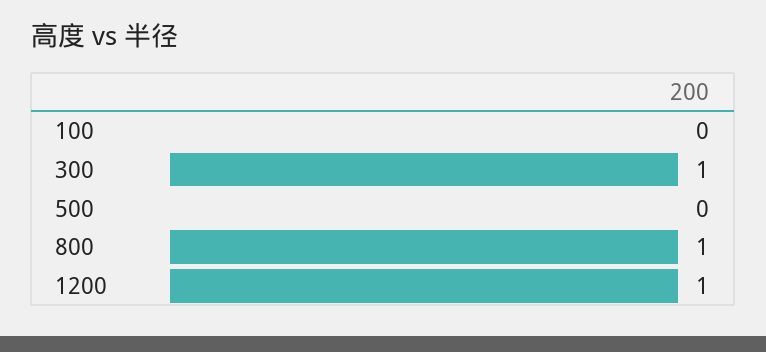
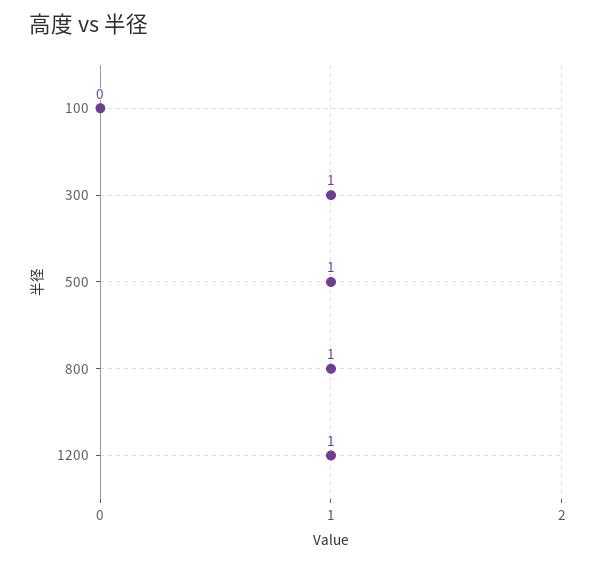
  {
    "100": 0,
    "300": 1,
-   "500": 0,
+   "500": 1,
    "800": 1,
    "1200": 1
  }

